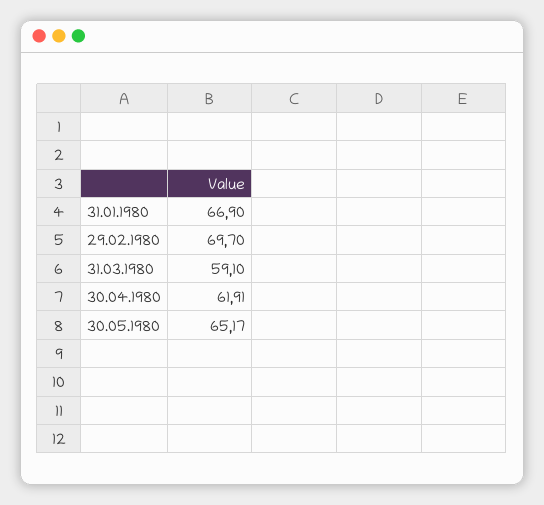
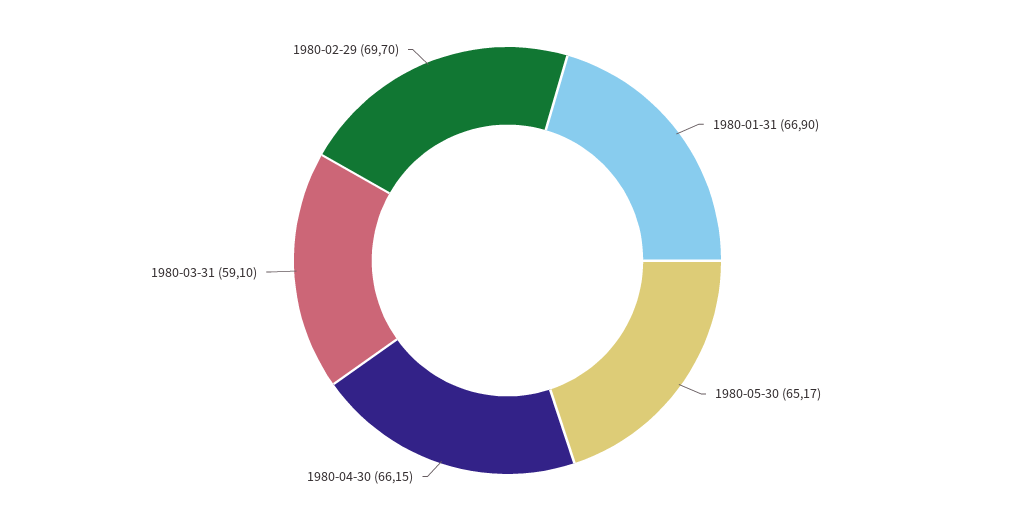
  {
    "31.01.1980": 66.9,
    "29.02.1980": 69.7,
    "31.03.1980": 59.1,
-   "30.04.1980": 61.91,
+   "30.04.1980": 66.15,
    "30.05.1980": 65.17
  }

